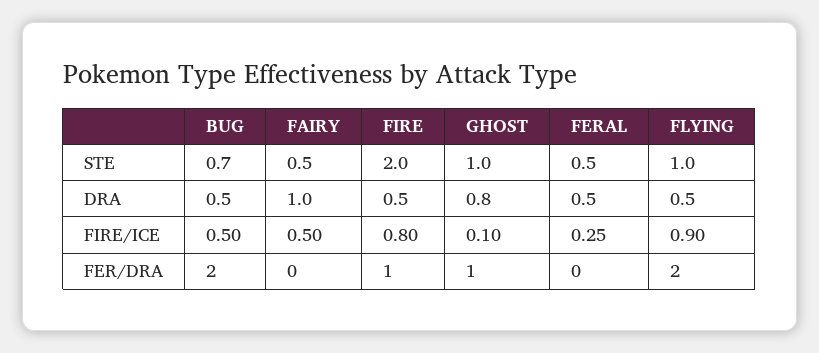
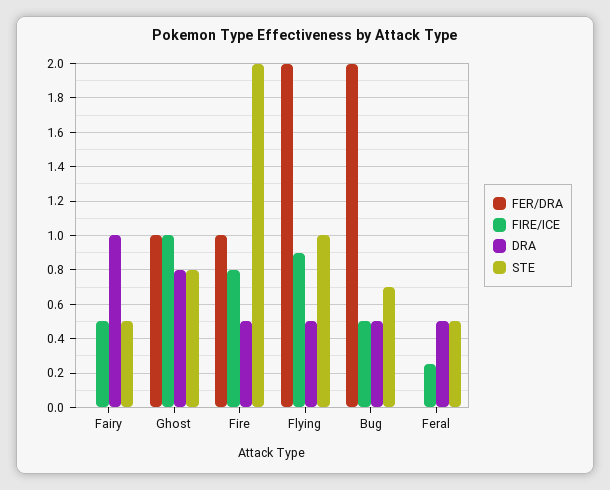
  {
    "STE": {
      "BUG": 0.7,
      "FAIRY": 0.5,
      "FIRE": 2,
-     "GHOST": 1,
+     "GHOST": 0.8,
      "FERAL": 0.5,
      "FLYING": 1
    },
    "DRA": {
      "BUG": 0.5,
      "FAIRY": 1,
      "FIRE": 0.5,
      "GHOST": 0.8,
      "FERAL": 0.5,
      "FLYING": 0.5
    },
    "FIRE/ICE": {
      "BUG": 0.5,
      "FAIRY": 0.5,
      "FIRE": 0.8,
-     "GHOST": 0.1,
+     "GHOST": 1,
      "FERAL": 0.25,
      "FLYING": 0.9
    },
    "FER/DRA": {
      "BUG": 2,
      "FAIRY": 0,
      "FIRE": 1,
      "GHOST": 1,
      "FERAL": 0,
      "FLYING": 2
    }
  }

